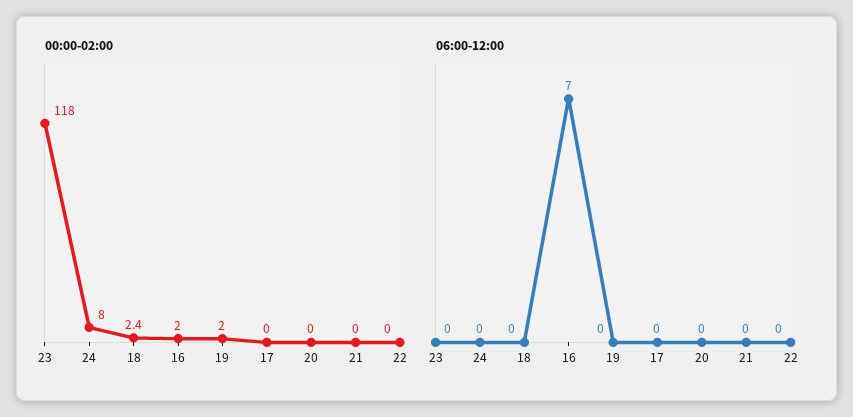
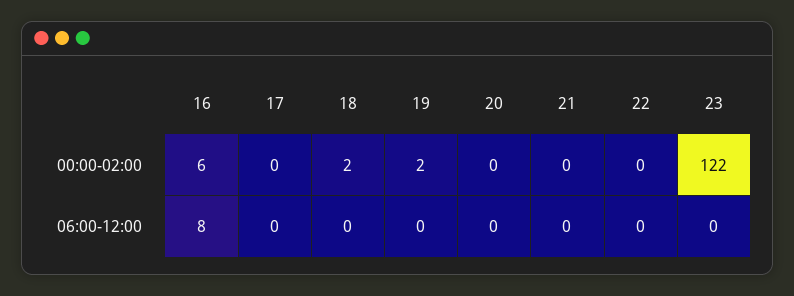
  {
    "00:00-02:00": {
-     "23": 118,
+     "23": 122,
-     "24": 8,
      "18": 2.4,
-     "16": 2,
+     "16": 6,
      "19": 2,
      "17": 0,
      "20": 0,
      "21": 0,
      "22": 0
    },
    "06:00-12:00": {
      "23": 0,
-     "24": 0,
      "18": 0,
-     "16": 7,
+     "16": 8,
      "19": 0,
      "17": 0,
      "20": 0,
      "21": 0,
      "22": 0
    }
  }

